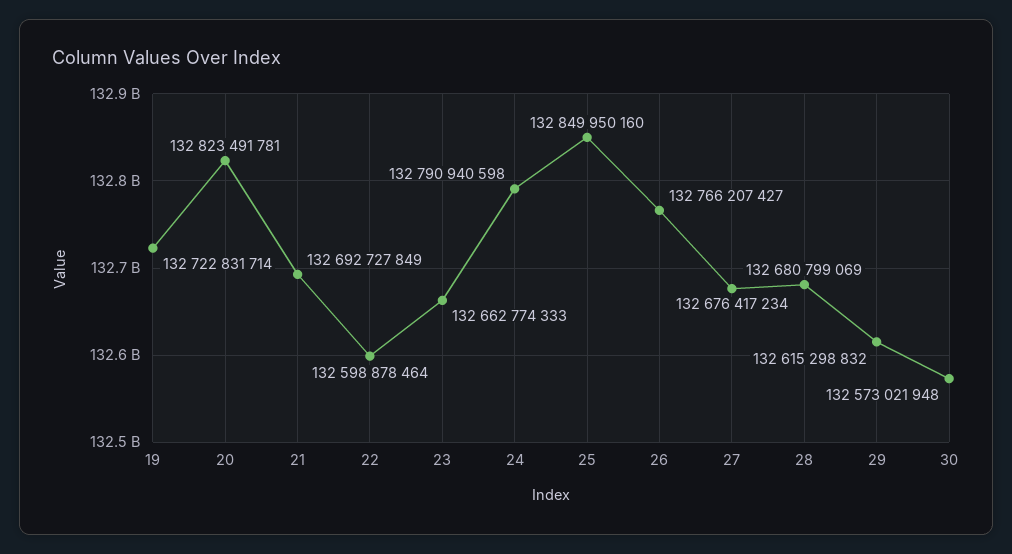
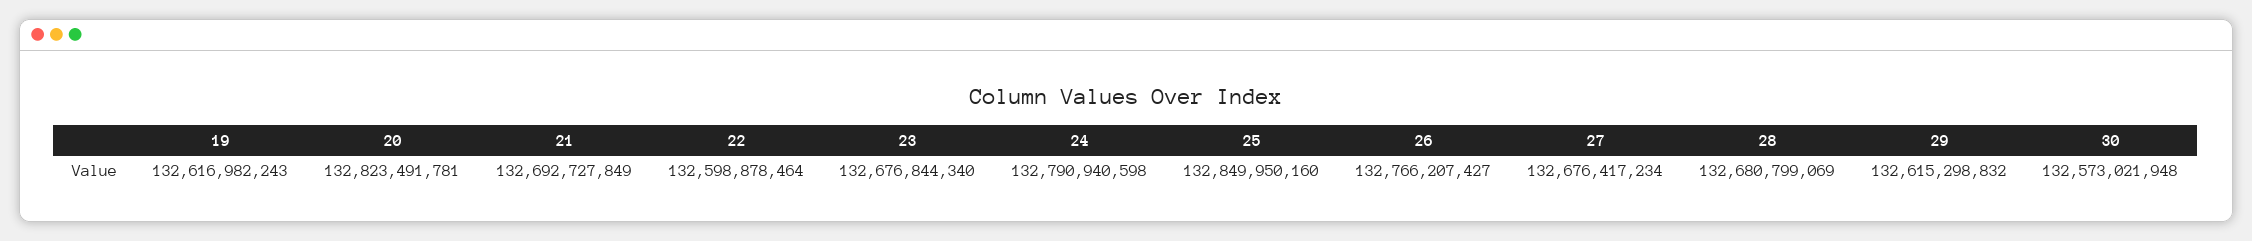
  {
-   "19": 132722831714,
+   "19": 132616982243,
    "20": 132823491781,
    "21": 132692727849,
    "22": 132598878464,
-   "23": 132662774333,
+   "23": 132676844340,
    "24": 132790940598,
    "25": 132849950160,
    "26": 132766207427,
    "27": 132676417234,
    "28": 132680799069,
    "29": 132615298832,
    "30": 132573021948
  }

